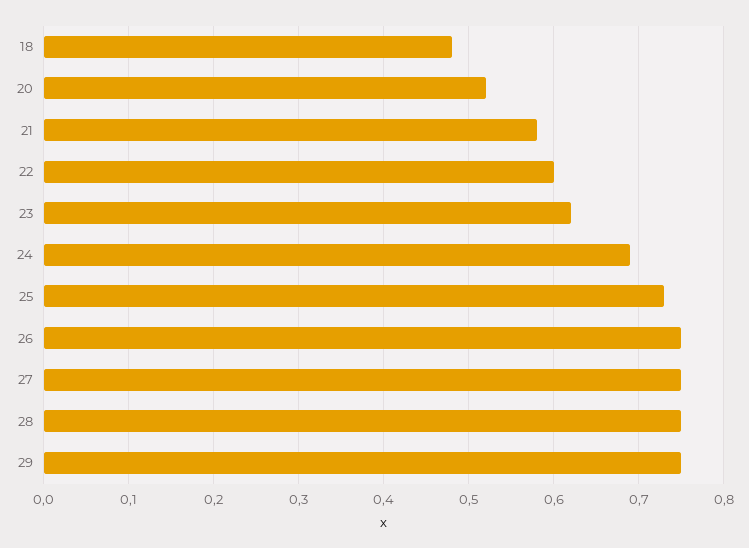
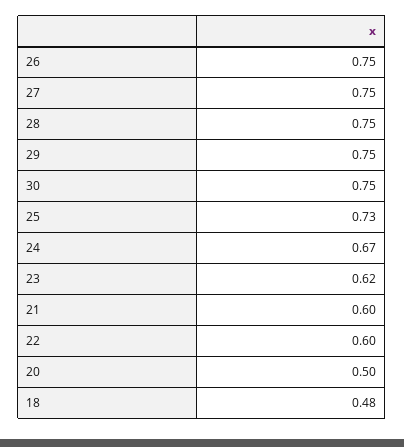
  {
    "18": 0.48,
-   "20": 0.52,
+   "20": 0.5,
-   "21": 0.58,
+   "21": 0.6,
    "22": 0.6,
    "23": 0.62,
-   "24": 0.69,
+   "24": 0.67,
    "25": 0.73,
    "26": 0.75,
    "27": 0.75,
    "28": 0.75,
-   "29": 0.75
+   "29": 0.75,
+   "30": 0.75
  }

